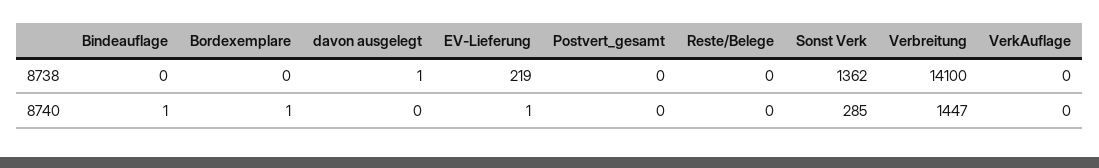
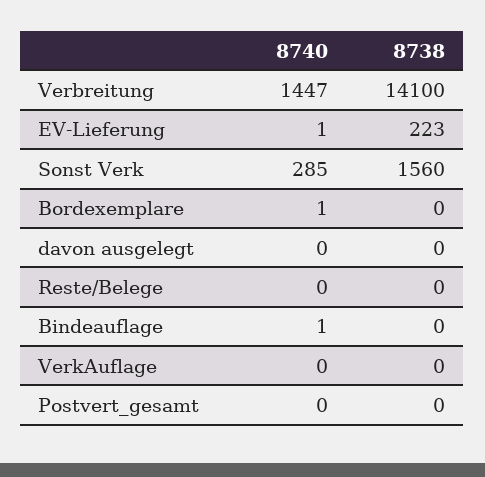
  {
    "Bindeauflage": {
      "8738": 0,
      "8740": 1
    },
    "Bordexemplare": {
      "8738": 0,
      "8740": 1
    },
    "davon ausgelegt": {
-     "8738": 1,
+     "8738": 0,
      "8740": 0
    },
    "EV-Lieferung": {
-     "8738": 219,
+     "8738": 223,
      "8740": 1
    },
    "Postvert_gesamt": {
      "8738": 0,
      "8740": 0
    },
    "Reste/Belege": {
      "8738": 0,
      "8740": 0
    },
    "Sonst Verk": {
-     "8738": 1362,
+     "8738": 1560,
      "8740": 285
    },
    "Verbreitung": {
      "8738": 14100,
      "8740": 1447
    },
    "VerkAuflage": {
      "8738": 0,
      "8740": 0
    }
  }

